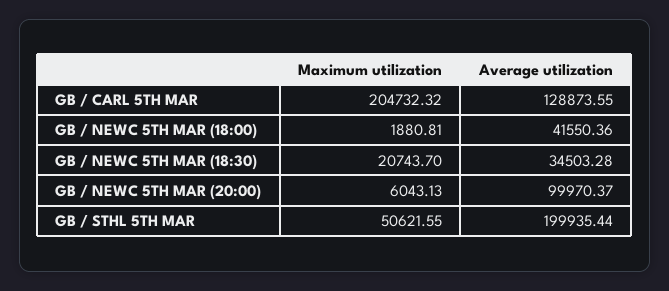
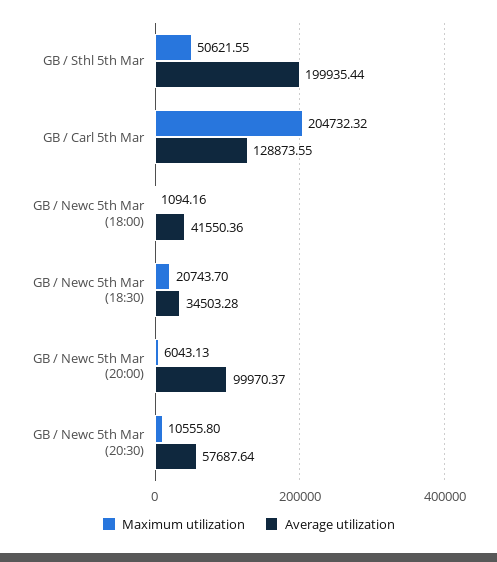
  {
    "Maximum utilization": {
      "GB / CARL 5TH MAR": 204732.32,
-     "GB / NEWC 5TH MAR (18:00)": 1880.81,
+     "GB / NEWC 5TH MAR (18:00)": 1094.16,
      "GB / NEWC 5TH MAR (18:30)": 20743.7,
      "GB / NEWC 5TH MAR (20:00)": 6043.13,
-     "GB / STHL 5TH MAR": 50621.55
+     "GB / STHL 5TH MAR": 50621.55,
+     "GB / Newc 5th Mar (20:30)": 10555.8
    },
    "Average utilization": {
      "GB / CARL 5TH MAR": 128873.55,
      "GB / NEWC 5TH MAR (18:00)": 41550.36,
      "GB / NEWC 5TH MAR (18:30)": 34503.28,
      "GB / NEWC 5TH MAR (20:00)": 99970.37,
-     "GB / STHL 5TH MAR": 199935.44
+     "GB / STHL 5TH MAR": 199935.44,
+     "GB / Newc 5th Mar (20:30)": 57687.64
    }
  }

